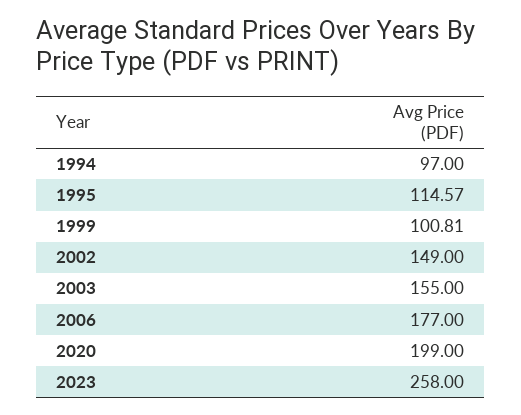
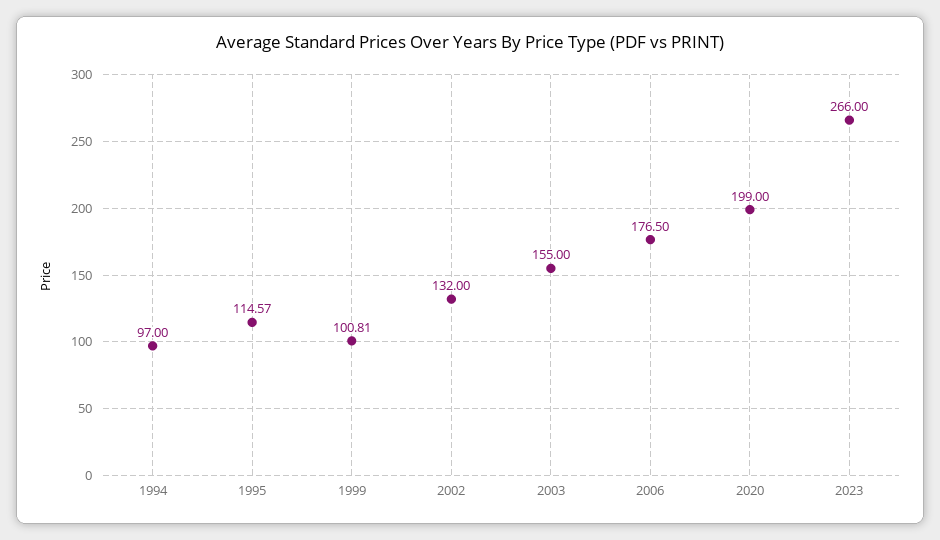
  {
    "1994": 97,
    "1995": 114.57,
    "1999": 100.81,
-   "2002": 149,
+   "2002": 132,
    "2003": 155,
-   "2006": 177,
+   "2006": 176.5,
    "2020": 199,
-   "2023": 258
+   "2023": 266
  }

